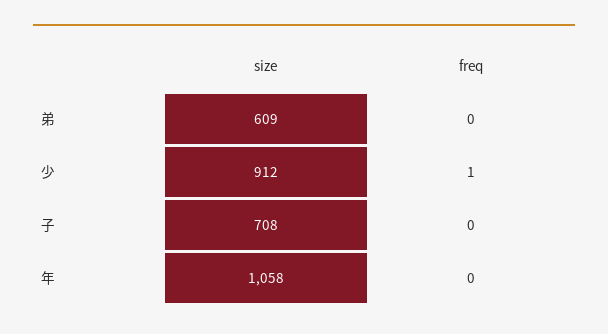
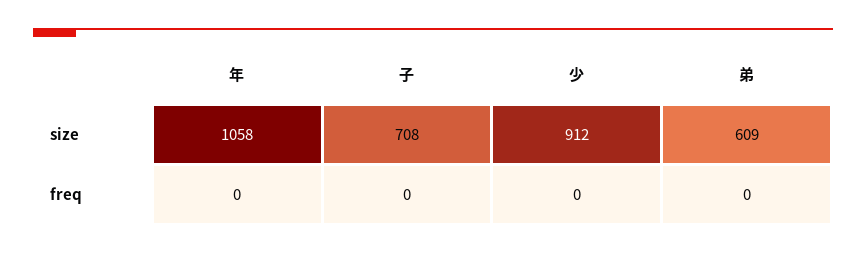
  {
    "size": {
      "弟": 609,
      "少": 912,
      "子": 708,
      "年": 1058
    },
    "freq": {
      "弟": 0,
-     "少": 1,
+     "少": 0,
      "子": 0,
      "年": 0
    }
  }

